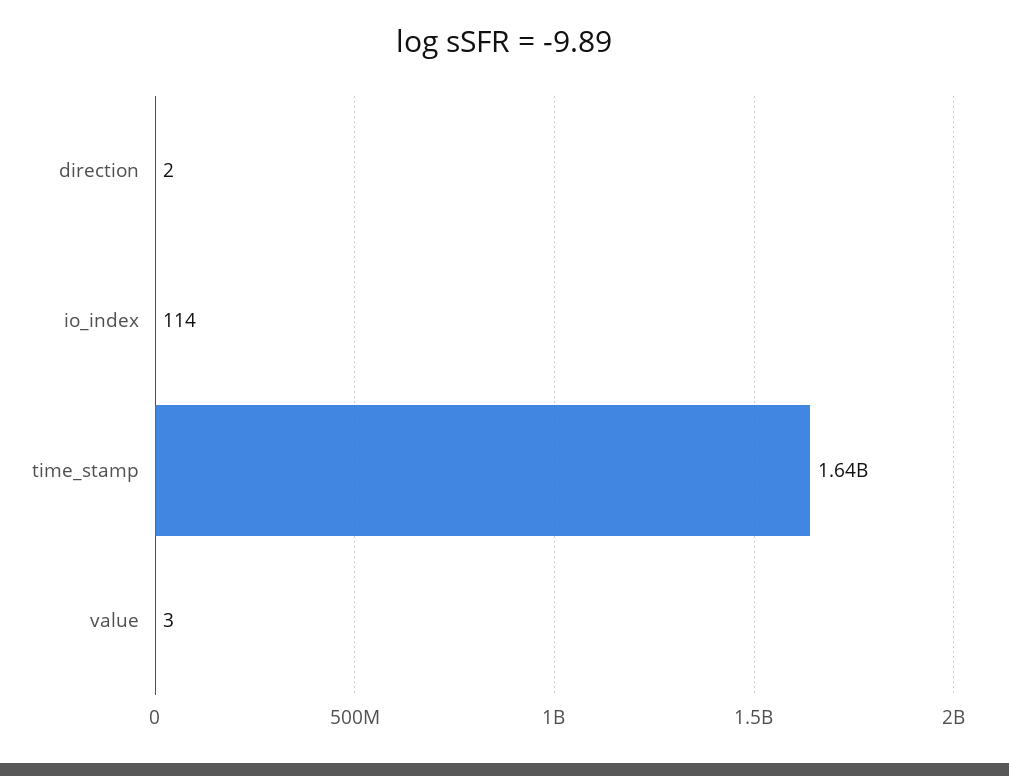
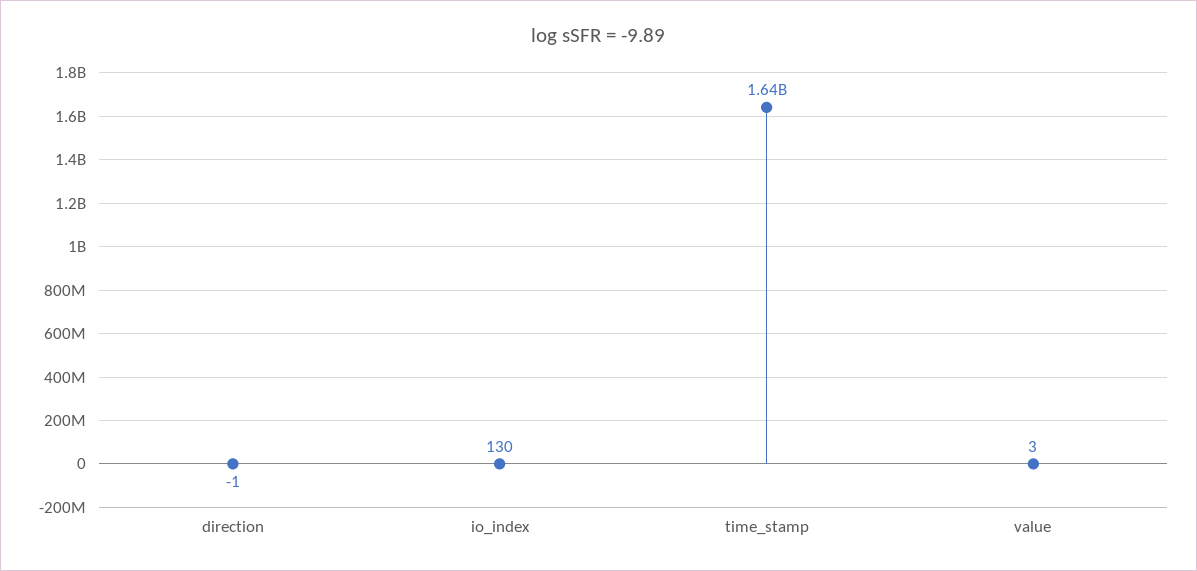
  {
-   "direction": 2,
+   "direction": -1,
-   "io_index": 114,
+   "io_index": 130,
    "time_stamp": 1640000000,
    "value": 3
  }

